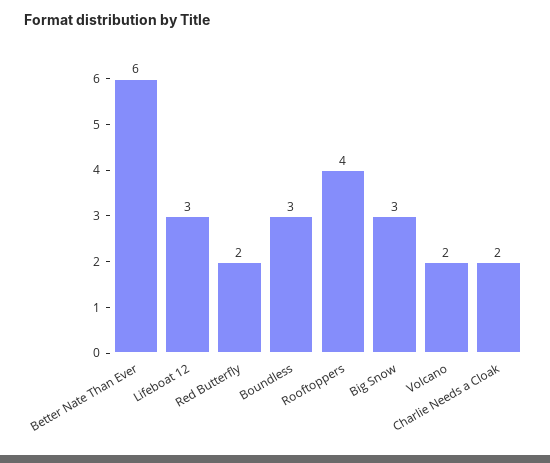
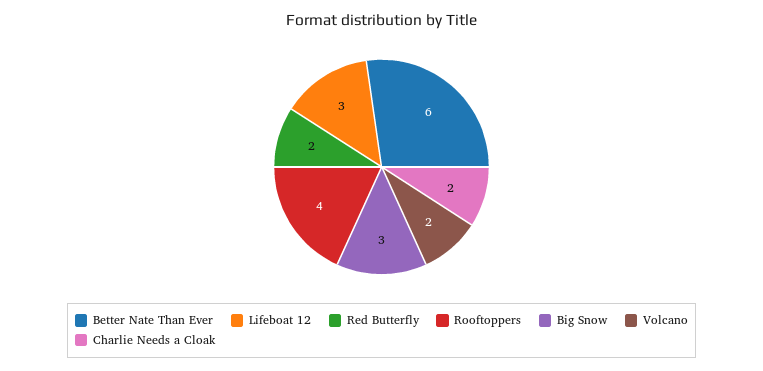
  {
    "Better Nate Than Ever": 6,
    "Lifeboat 12": 3,
    "Red Butterfly": 2,
-   "Boundless": 3,
    "Rooftoppers": 4,
    "Big Snow": 3,
    "Volcano": 2,
    "Charlie Needs a Cloak": 2
  }

